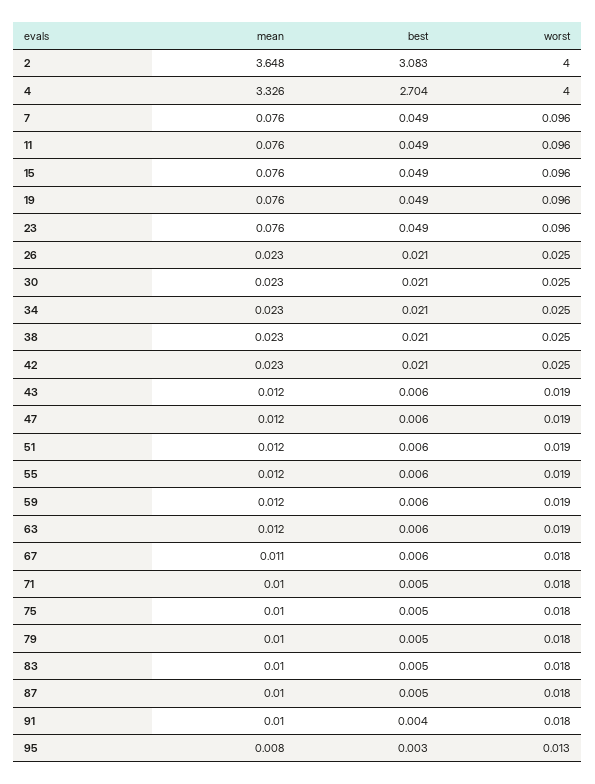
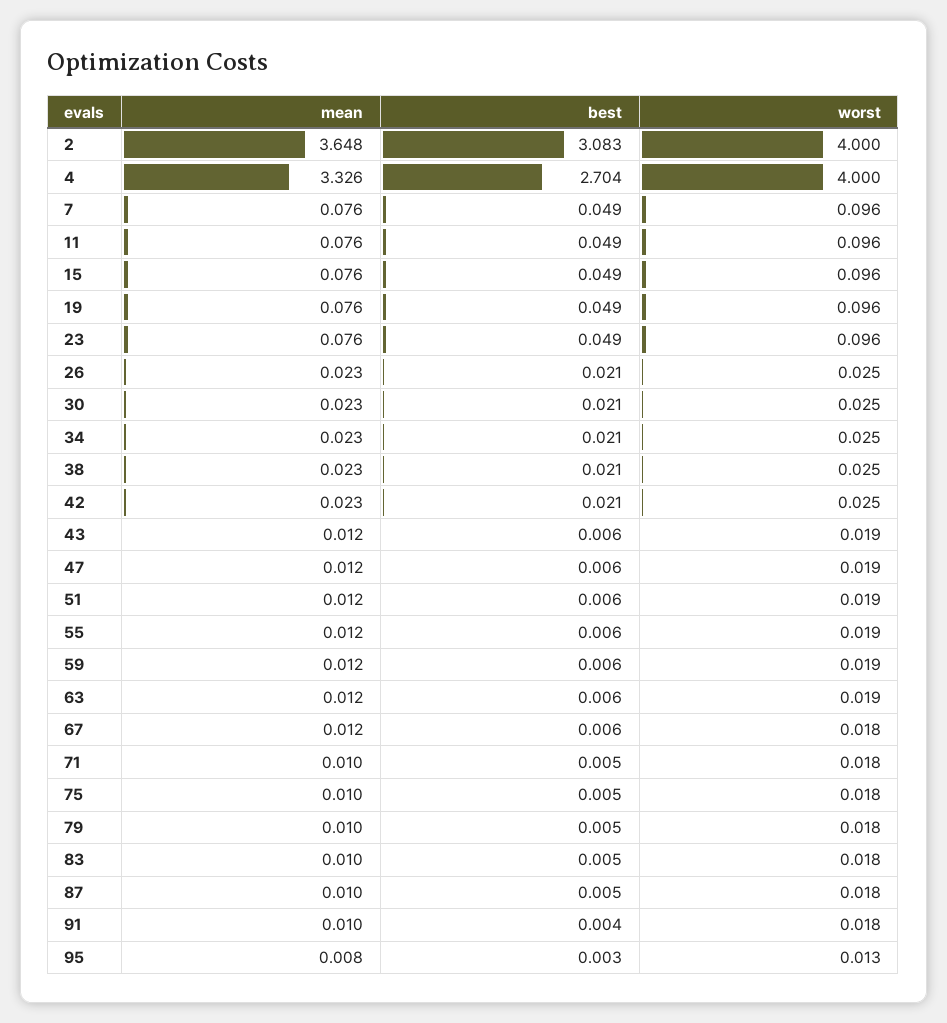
  {
    "mean": {
      "2": 3.648,
      "4": 3.326,
      "7": 0.076,
      "11": 0.076,
      "15": 0.076,
      "19": 0.076,
      "23": 0.076,
      "26": 0.023,
      "30": 0.023,
      "34": 0.023,
      "38": 0.023,
      "42": 0.023,
      "43": 0.012,
      "47": 0.012,
      "51": 0.012,
      "55": 0.012,
      "59": 0.012,
      "63": 0.012,
-     "67": 0.011,
+     "67": 0.012,
      "71": 0.01,
      "75": 0.01,
      "79": 0.01,
      "83": 0.01,
      "87": 0.01,
      "91": 0.01,
      "95": 0.008
    },
    "best": {
      "2": 3.083,
      "4": 2.704,
      "7": 0.049,
      "11": 0.049,
      "15": 0.049,
      "19": 0.049,
      "23": 0.049,
      "26": 0.021,
      "30": 0.021,
      "34": 0.021,
      "38": 0.021,
      "42": 0.021,
      "43": 0.006,
      "47": 0.006,
      "51": 0.006,
      "55": 0.006,
      "59": 0.006,
      "63": 0.006,
      "67": 0.006,
      "71": 0.005,
      "75": 0.005,
      "79": 0.005,
      "83": 0.005,
      "87": 0.005,
      "91": 0.004,
      "95": 0.003
    },
    "worst": {
      "2": 4,
      "4": 4,
      "7": 0.096,
      "11": 0.096,
      "15": 0.096,
      "19": 0.096,
      "23": 0.096,
      "26": 0.025,
      "30": 0.025,
      "34": 0.025,
      "38": 0.025,
      "42": 0.025,
      "43": 0.019,
      "47": 0.019,
      "51": 0.019,
      "55": 0.019,
      "59": 0.019,
      "63": 0.019,
      "67": 0.018,
      "71": 0.018,
      "75": 0.018,
      "79": 0.018,
      "83": 0.018,
      "87": 0.018,
      "91": 0.018,
      "95": 0.013
    }
  }

